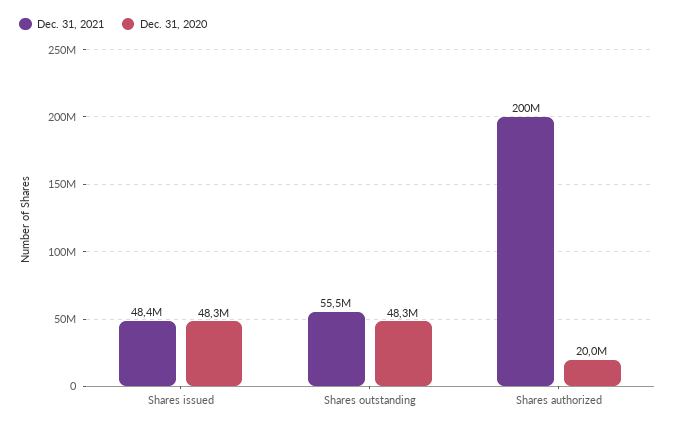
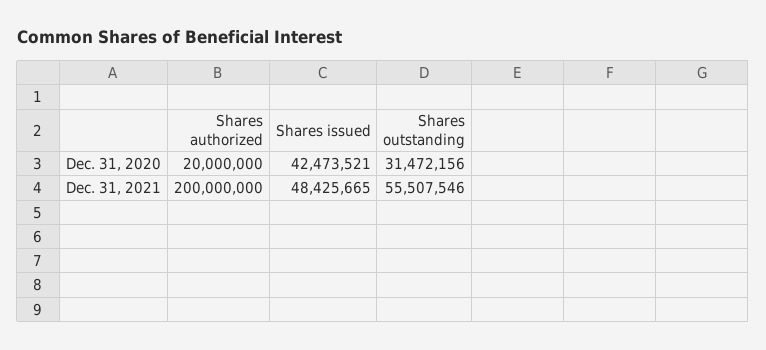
  {
    "Dec. 31, 2021": {
      "Shares issued": 48425665,
      "Shares outstanding": 55507546,
      "Shares authorized": 200000000
    },
    "Dec. 31, 2020": {
-     "Shares issued": 48300000,
+     "Shares issued": 42473521,
-     "Shares outstanding": 48300000,
+     "Shares outstanding": 31472156,
      "Shares authorized": 20000000
    }
  }

